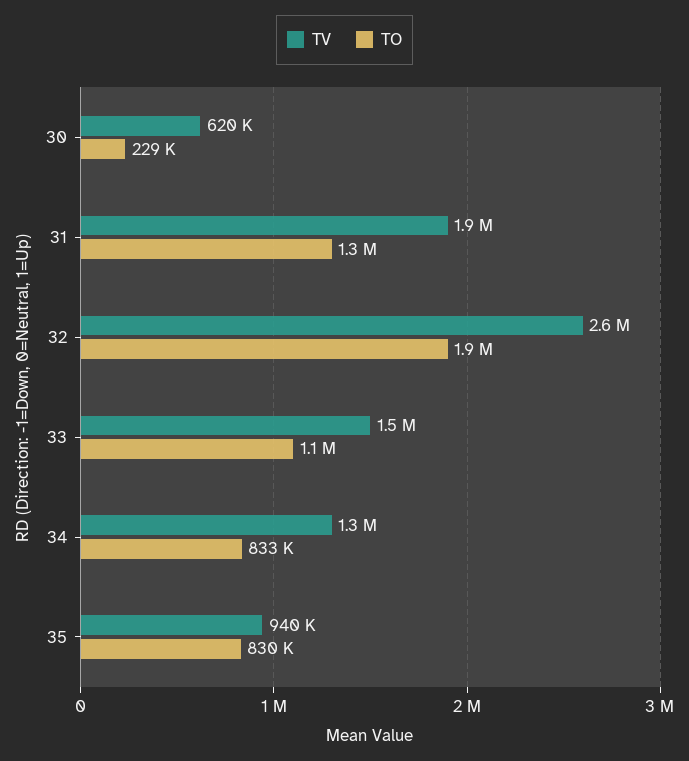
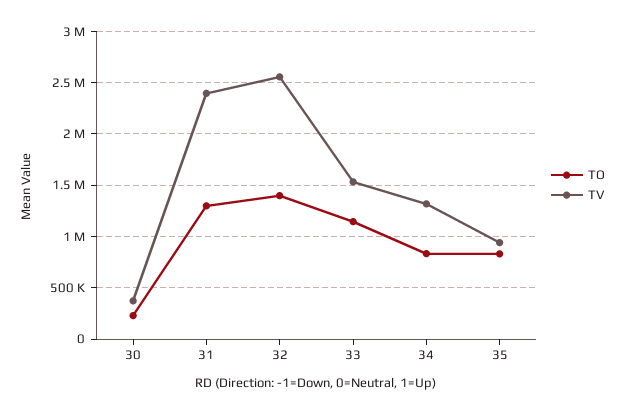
  {
    "TV": {
-     "30": 620000,
+     "30": 400000,
-     "31": 1900000,
+     "31": 2400000,
      "32": 2600000,
      "33": 1500000,
      "34": 1300000,
      "35": 940000
    },
    "TO": {
      "30": 229000,
      "31": 1300000,
-     "32": 1900000,
+     "32": 1400000,
      "33": 1100000,
      "34": 833000,
      "35": 830000
    }
  }

